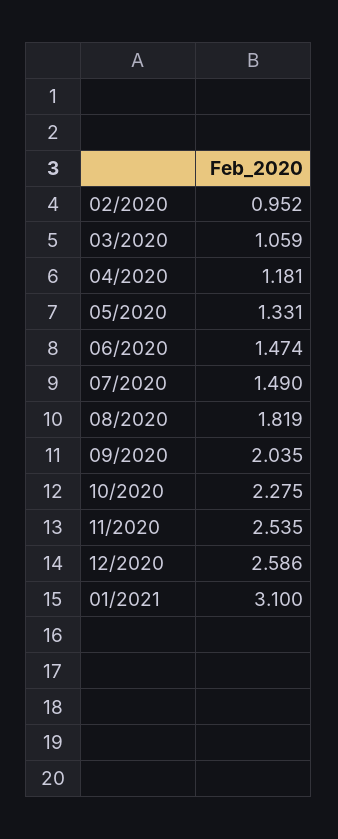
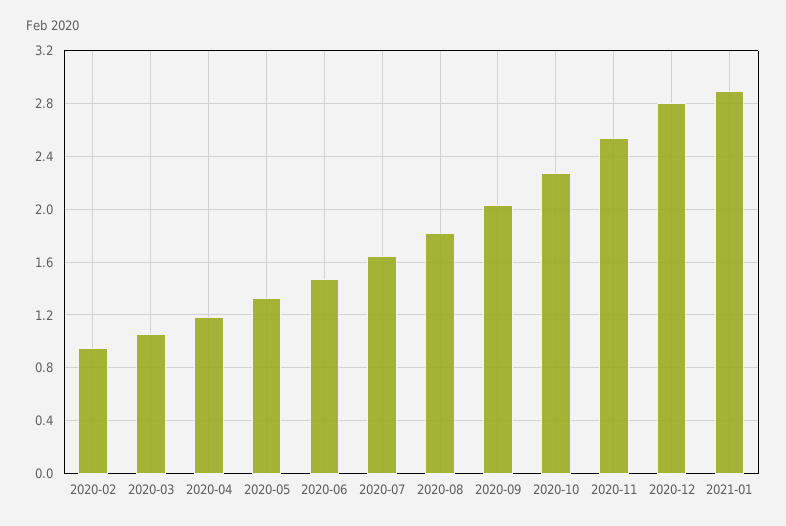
  {
    "02/2020": 0.952,
    "03/2020": 1.059,
    "04/2020": 1.181,
    "05/2020": 1.331,
    "06/2020": 1.474,
-   "07/2020": 1.49,
+   "07/2020": 1.65,
    "08/2020": 1.819,
    "09/2020": 2.035,
    "10/2020": 2.275,
    "11/2020": 2.535,
-   "12/2020": 2.586,
+   "12/2020": 2.8,
-   "01/2021": 3.1
+   "01/2021": 2.9
  }

